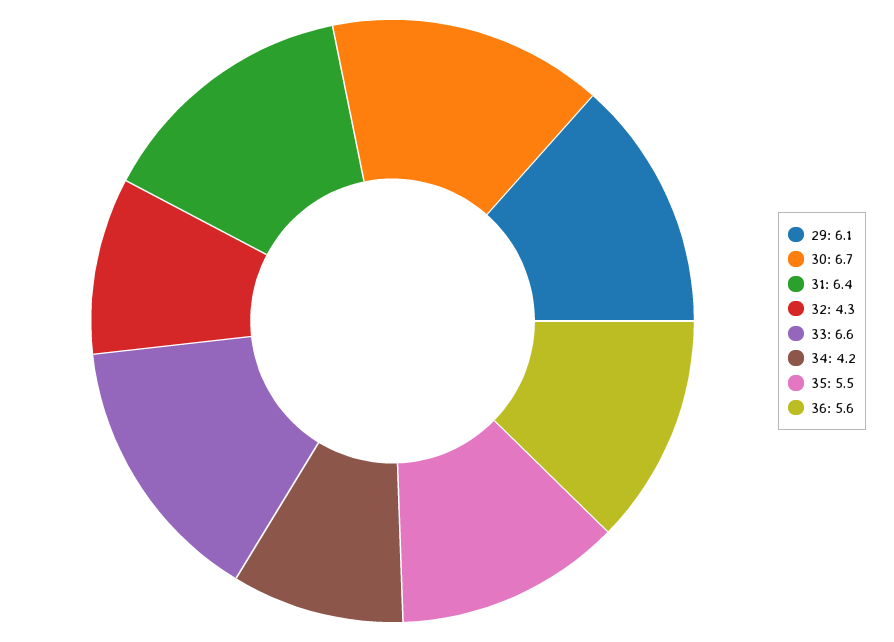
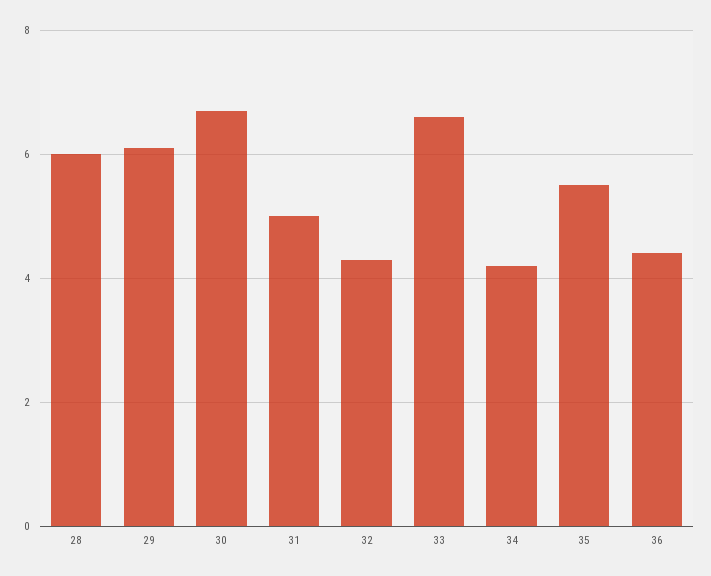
  {
    "29": 6.1,
    "30": 6.7,
-   "31": 6.4,
+   "31": 5,
    "32": 4.3,
    "33": 6.6,
    "34": 4.2,
    "35": 5.5,
-   "36": 5.6
+   "36": 4.5,
+   "28": 6
  }

